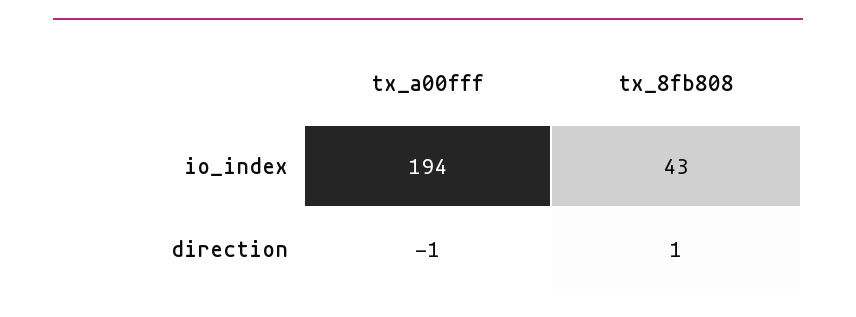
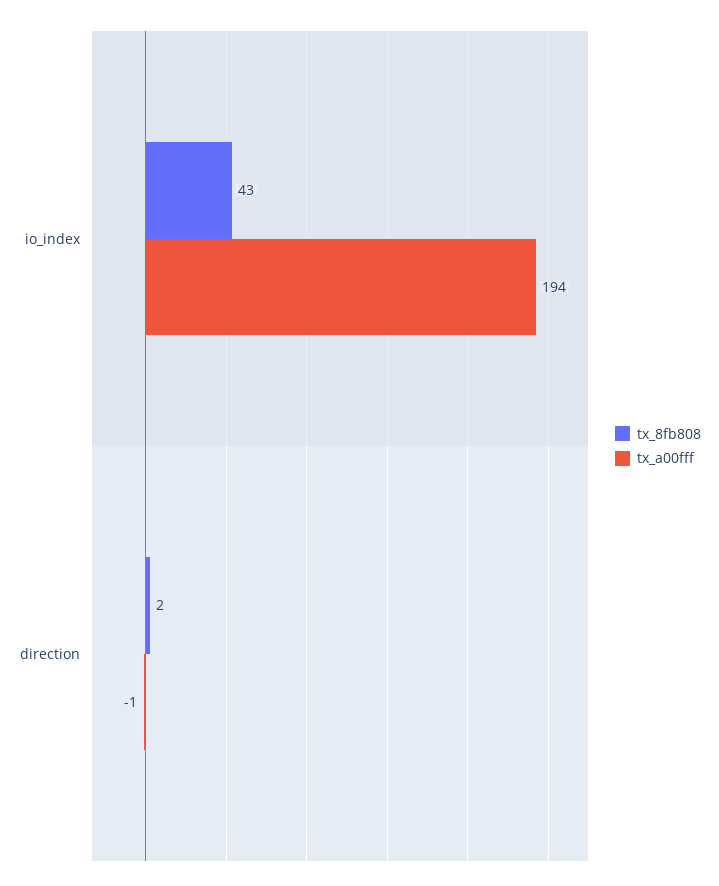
  {
    "tx_a00fff": {
      "io_index": 194,
      "direction": -1
    },
    "tx_8fb808": {
      "io_index": 43,
-     "direction": 1
+     "direction": 2
    }
  }

